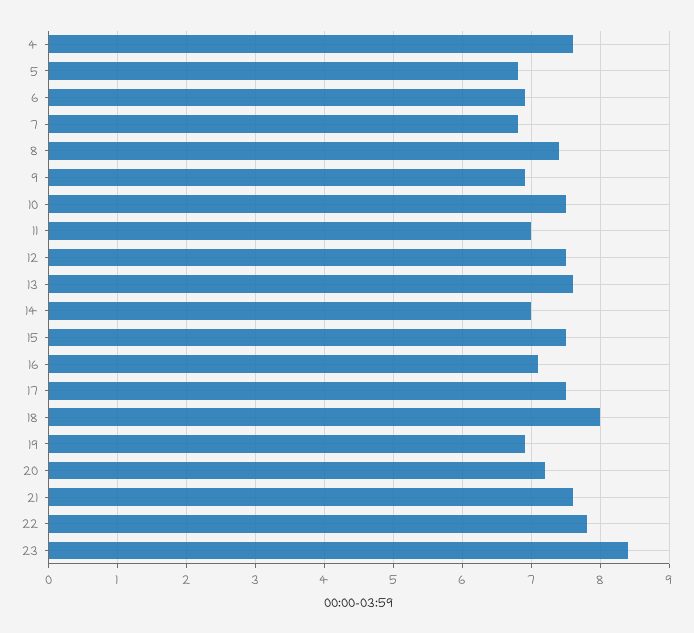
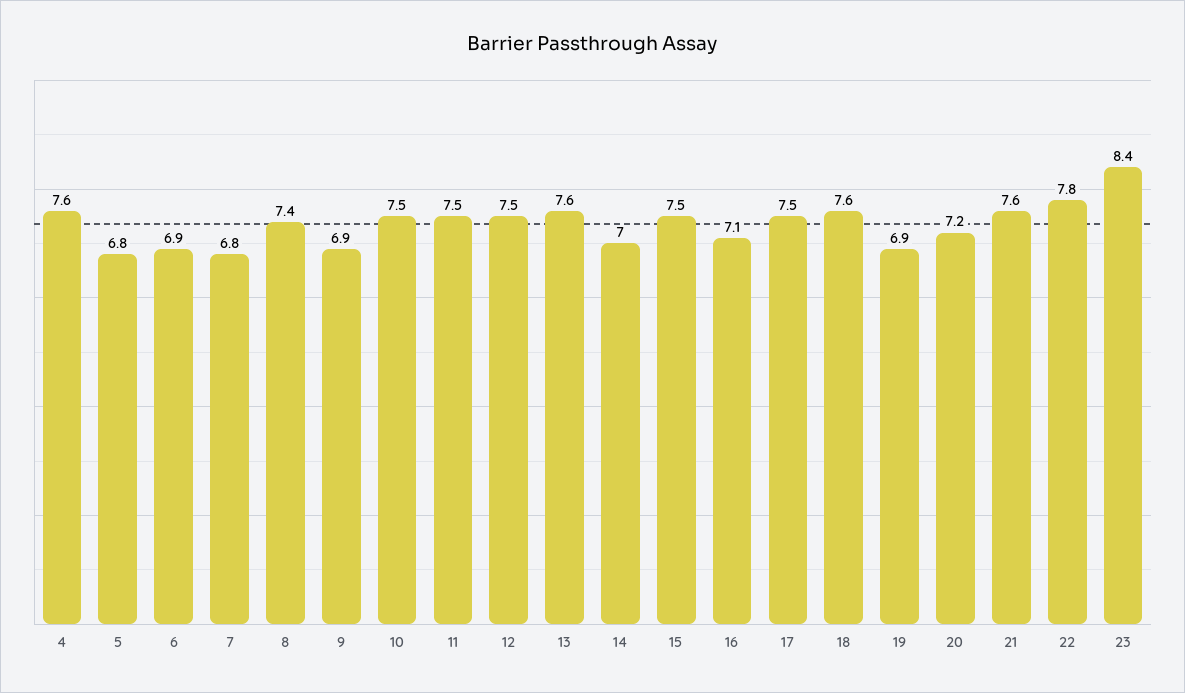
  {
    "4": 7.6,
    "5": 6.8,
    "6": 6.9,
    "7": 6.8,
    "8": 7.4,
    "9": 6.9,
    "10": 7.5,
-   "11": 7,
+   "11": 7.5,
    "12": 7.5,
    "13": 7.6,
    "14": 7,
    "15": 7.5,
    "16": 7.1,
    "17": 7.5,
-   "18": 8,
+   "18": 7.6,
    "19": 6.9,
    "20": 7.2,
    "21": 7.6,
    "22": 7.8,
    "23": 8.4
  }

